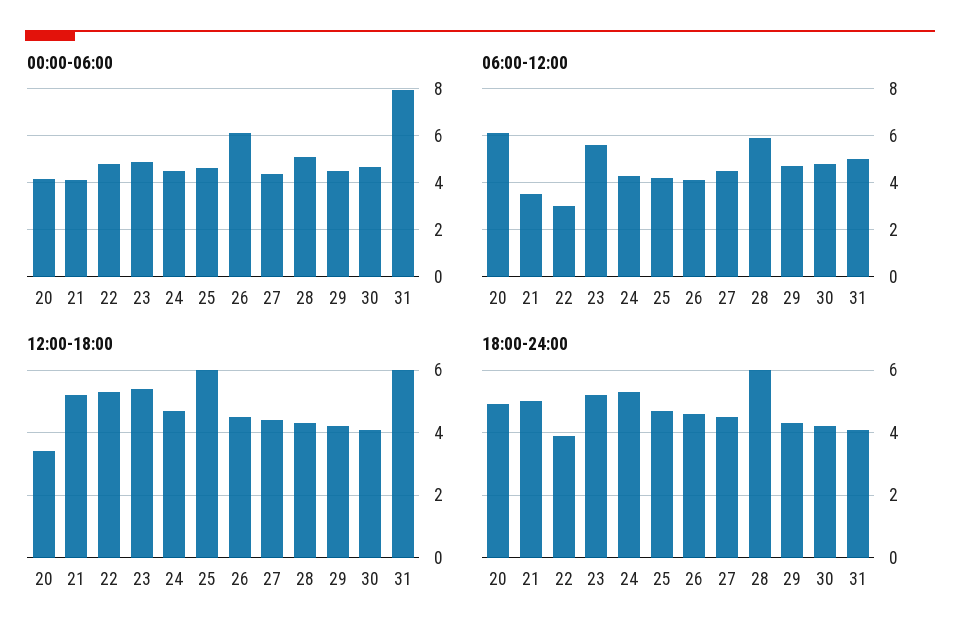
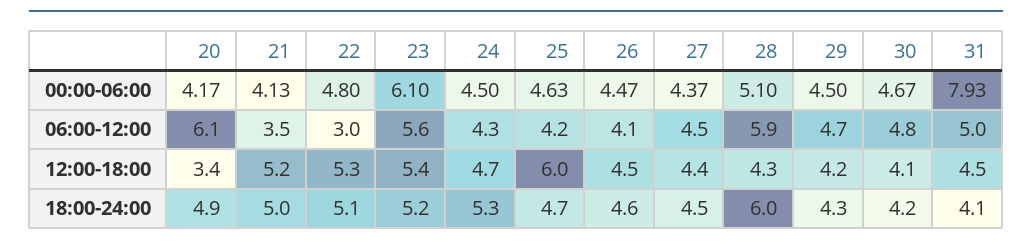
  {
    "00:00-06:00": {
      "20": 4.17,
      "21": 4.13,
      "22": 4.8,
-     "23": 5,
+     "23": 6.1,
      "24": 4.5,
      "25": 4.63,
-     "26": 6,
+     "26": 4.47,
      "27": 4.37,
      "28": 5.1,
      "29": 4.5,
      "30": 4.67,
      "31": 7.93
    },
    "06:00-12:00": {
      "20": 6.1,
      "21": 3.5,
      "22": 3,
      "23": 5.6,
      "24": 4.3,
      "25": 4.2,
      "26": 4.1,
      "27": 4.5,
      "28": 5.9,
      "29": 4.7,
      "30": 4.8,
      "31": 5
    },
    "12:00-18:00": {
      "20": 3.4,
      "21": 5.2,
      "22": 5.3,
      "23": 5.4,
      "24": 4.7,
      "25": 6,
      "26": 4.5,
      "27": 4.4,
      "28": 4.3,
      "29": 4.2,
      "30": 4.1,
-     "31": 6
+     "31": 4.5
    },
    "18:00-24:00": {
      "20": 4.9,
      "21": 5,
-     "22": 4,
+     "22": 5.1,
      "23": 5.2,
      "24": 5.3,
      "25": 4.7,
      "26": 4.6,
      "27": 4.5,
      "28": 6,
      "29": 4.3,
      "30": 4.2,
      "31": 4.1
    }
  }

